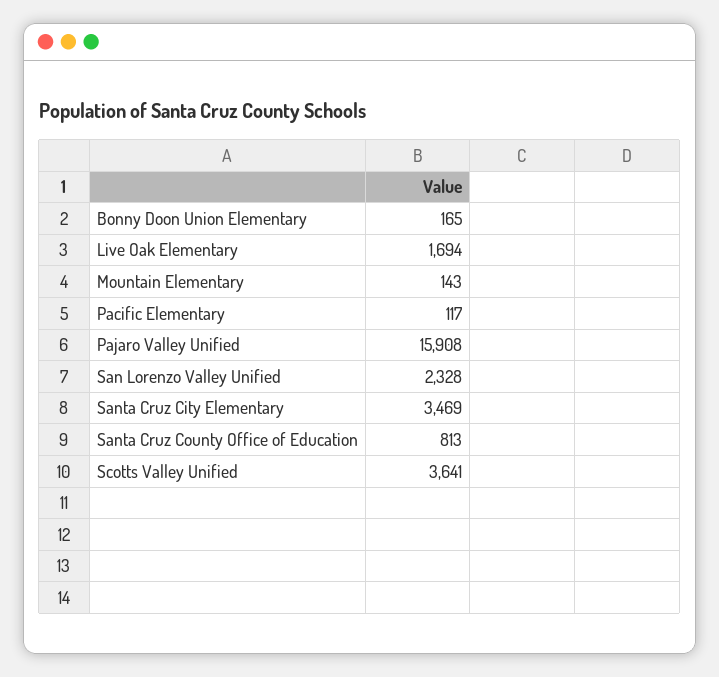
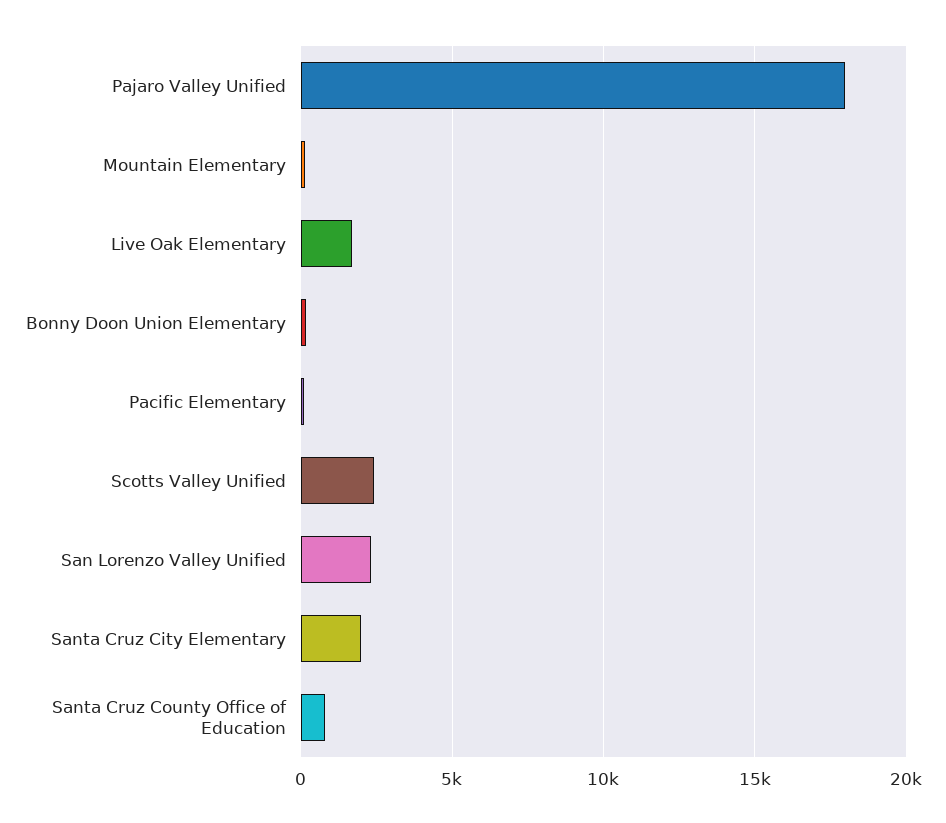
  {
    "Bonny Doon Union Elementary": 165,
    "Live Oak Elementary": 1694,
    "Mountain Elementary": 143,
    "Pacific Elementary": 117,
-   "Pajaro Valley Unified": 15908,
+   "Pajaro Valley Unified": 18000,
    "San Lorenzo Valley Unified": 2328,
-   "Santa Cruz City Elementary": 3469,
+   "Santa Cruz City Elementary": 2000,
    "Santa Cruz County Office of Education": 813,
-   "Scotts Valley Unified": 3641
+   "Scotts Valley Unified": 2500
  }

